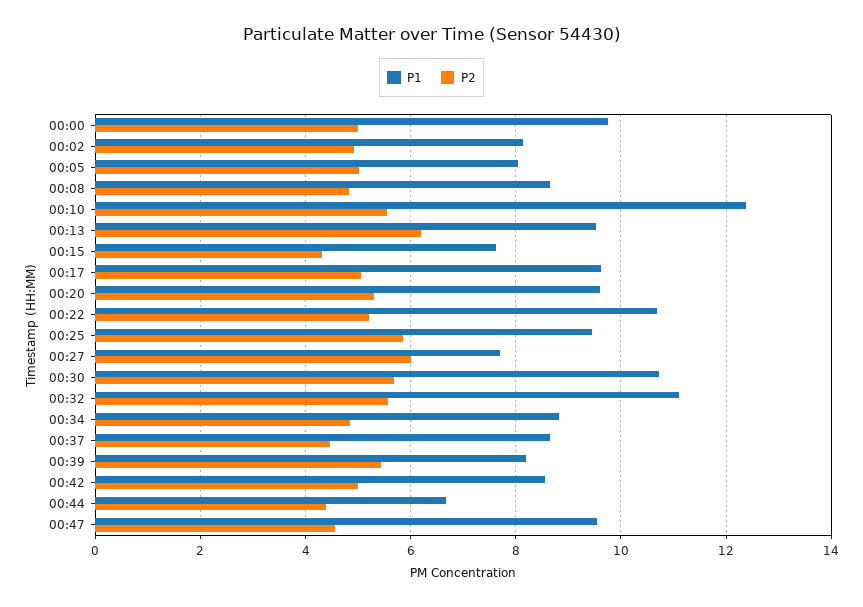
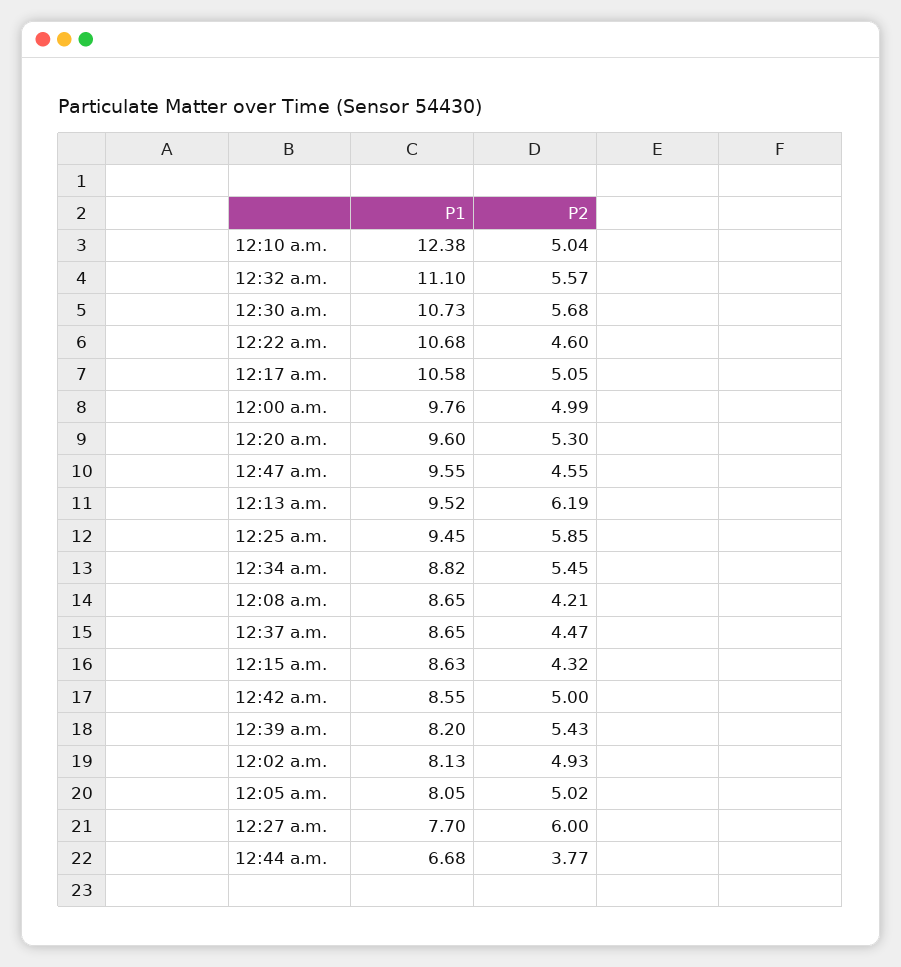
  {
    "P1": {
      "00:00": 9.76,
      "00:02": 8.13,
      "00:05": 8.05,
      "00:08": 8.65,
      "00:10": 12.38,
      "00:13": 9.52,
-     "00:15": 7.6,
+     "00:15": 8.63,
-     "00:17": 9.6,
+     "00:17": 10.58,
      "00:20": 9.6,
      "00:22": 10.68,
      "00:25": 9.45,
      "00:27": 7.7,
      "00:30": 10.73,
      "00:32": 11.1,
      "00:34": 8.82,
      "00:37": 8.65,
      "00:39": 8.2,
      "00:42": 8.55,
      "00:44": 6.68,
      "00:47": 9.55
    },
    "P2": {
      "00:00": 4.99,
      "00:02": 4.93,
      "00:05": 5.02,
-     "00:08": 4.8,
+     "00:08": 4.21,
-     "00:10": 5.6,
+     "00:10": 5.04,
      "00:13": 6.19,
      "00:15": 4.32,
      "00:17": 5.05,
      "00:20": 5.3,
-     "00:22": 5.2,
+     "00:22": 4.6,
      "00:25": 5.85,
      "00:27": 6,
      "00:30": 5.68,
      "00:32": 5.57,
-     "00:34": 4.8,
+     "00:34": 5.45,
      "00:37": 4.47,
      "00:39": 5.43,
      "00:42": 5,
-     "00:44": 4.4,
+     "00:44": 3.77,
      "00:47": 4.55
    }
  }

